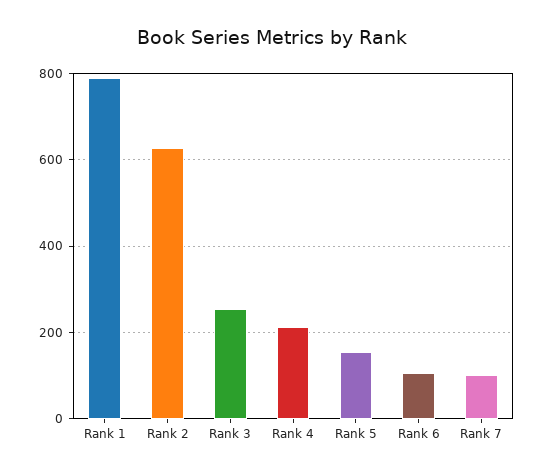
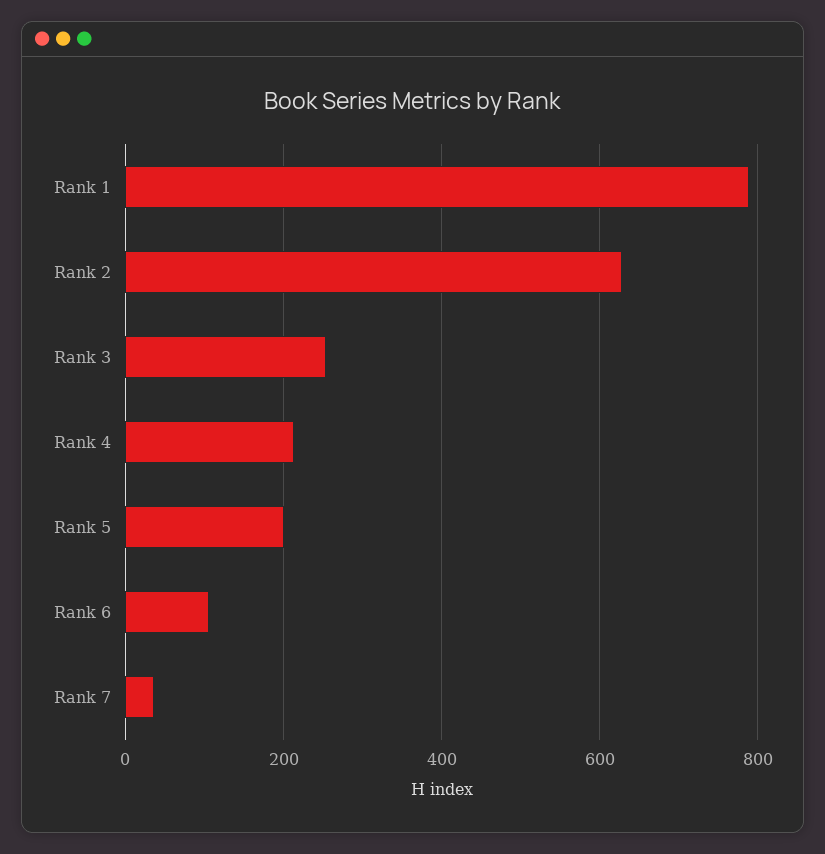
  {
    "Rank 1": 780,
    "Rank 2": 620,
    "Rank 3": 260,
    "Rank 4": 220,
-   "Rank 5": 160,
+   "Rank 5": 200,
    "Rank 6": 100,
-   "Rank 7": 100
+   "Rank 7": 40
  }

